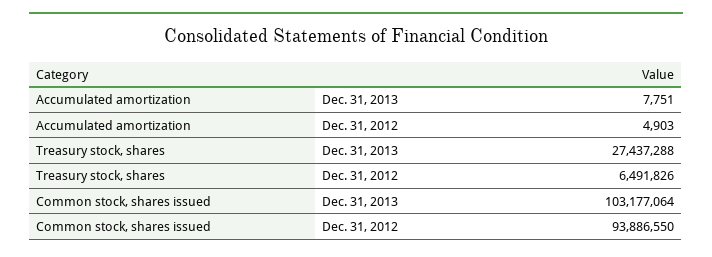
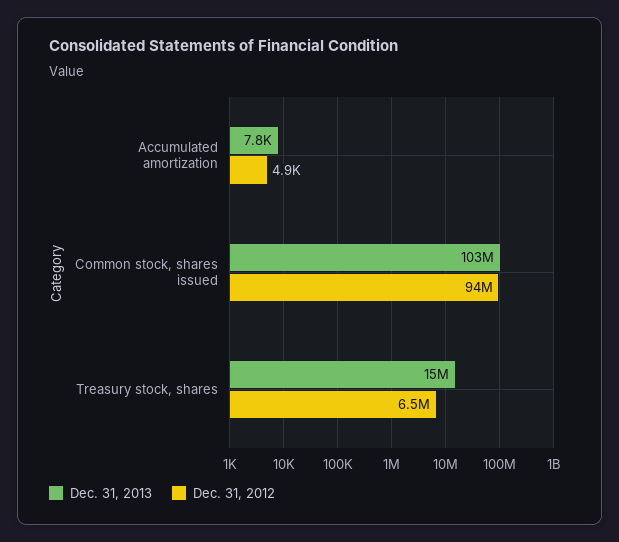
  {
    "Dec. 31, 2013": {
      "Accumulated amortization": 7751,
-     "Treasury stock, shares": 27437288,
+     "Treasury stock, shares": 15000000,
      "Common stock, shares issued": 103177064
    },
    "Dec. 31, 2012": {
      "Accumulated amortization": 4903,
      "Treasury stock, shares": 6491826,
      "Common stock, shares issued": 93886550
    }
  }

